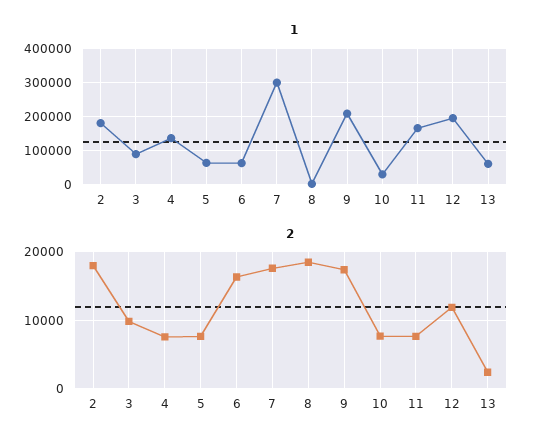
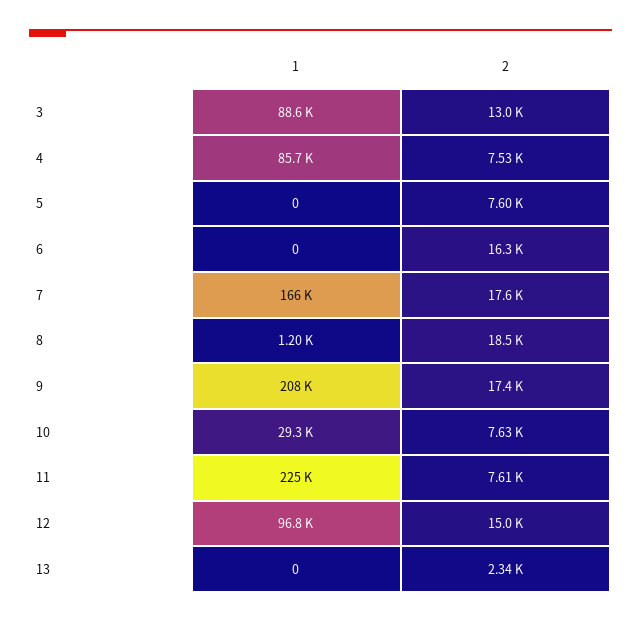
  {
    "1": {
-     "2": 180000,
      "3": 88600,
-     "4": 140000,
+     "4": 85700,
-     "5": 60000,
+     "5": 0,
-     "6": 60000,
+     "6": 0,
-     "7": 300000,
+     "7": 166000,
      "8": 1200,
      "9": 208000,
      "10": 29300,
-     "11": 160000,
+     "11": 225000,
-     "12": 200000,
+     "12": 96800,
-     "13": 60000
+     "13": 0
    },
    "2": {
-     "2": 18000,
-     "3": 10000,
+     "3": 13000,
      "4": 7530,
      "5": 7600,
      "6": 16300,
      "7": 17600,
      "8": 18500,
      "9": 17400,
      "10": 7630,
      "11": 7610,
-     "12": 12000,
+     "12": 15000,
      "13": 2340
    }
  }

